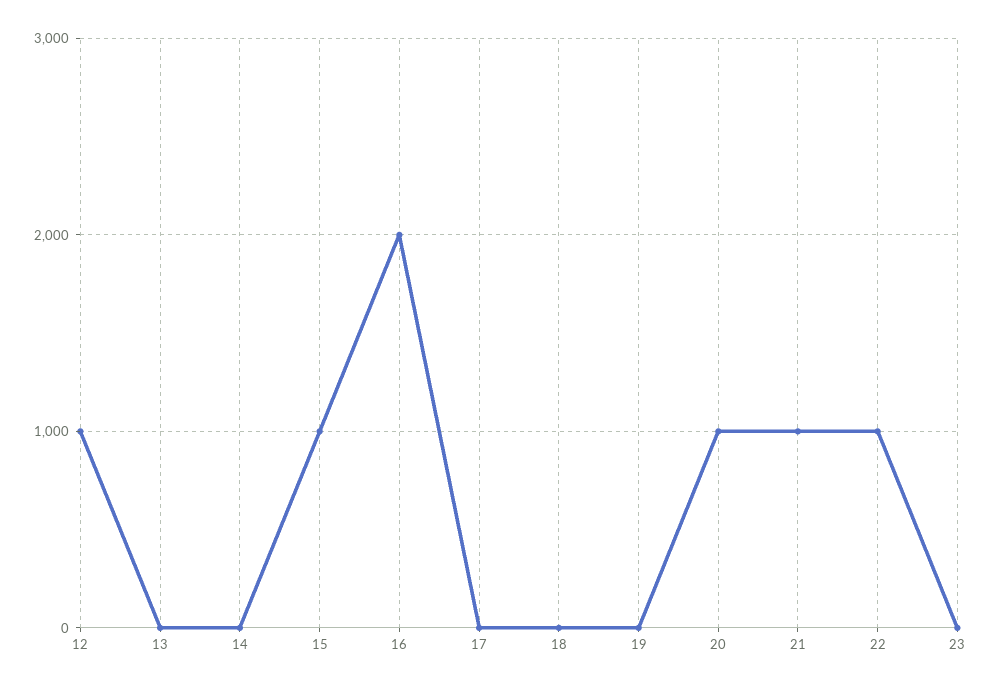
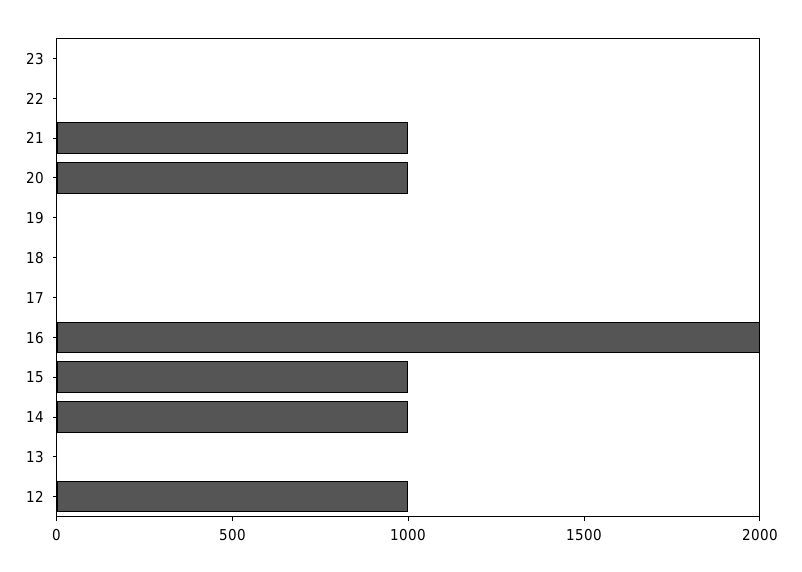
  {
    "12": 1000,
    "13": 0,
-   "14": 0,
+   "14": 1000,
    "15": 1000,
    "16": 2000,
    "17": 0,
    "18": 0,
    "19": 0,
    "20": 1000,
    "21": 1000,
-   "22": 1000,
+   "22": 0,
    "23": 0
  }

